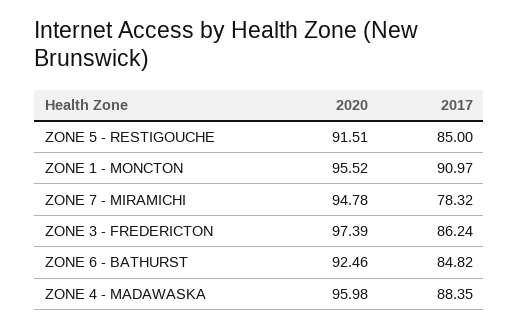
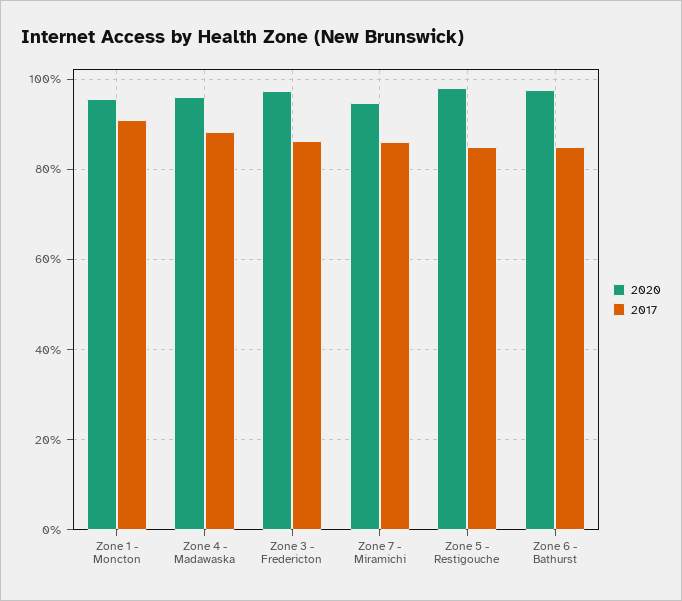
  {
    "2020": {
-     "ZONE 5 - RESTIGOUCHE": 91.51,
+     "ZONE 5 - RESTIGOUCHE": 98,
      "ZONE 1 - MONCTON": 95.52,
      "ZONE 7 - MIRAMICHI": 94.78,
      "ZONE 3 - FREDERICTON": 97.39,
-     "ZONE 6 - BATHURST": 92.46,
+     "ZONE 6 - BATHURST": 98,
      "ZONE 4 - MADAWASKA": 95.98
    },
    "2017": {
      "ZONE 5 - RESTIGOUCHE": 85,
      "ZONE 1 - MONCTON": 90.97,
-     "ZONE 7 - MIRAMICHI": 78.32,
+     "ZONE 7 - MIRAMICHI": 86,
      "ZONE 3 - FREDERICTON": 86.24,
      "ZONE 6 - BATHURST": 84.82,
      "ZONE 4 - MADAWASKA": 88.35
    }
  }

